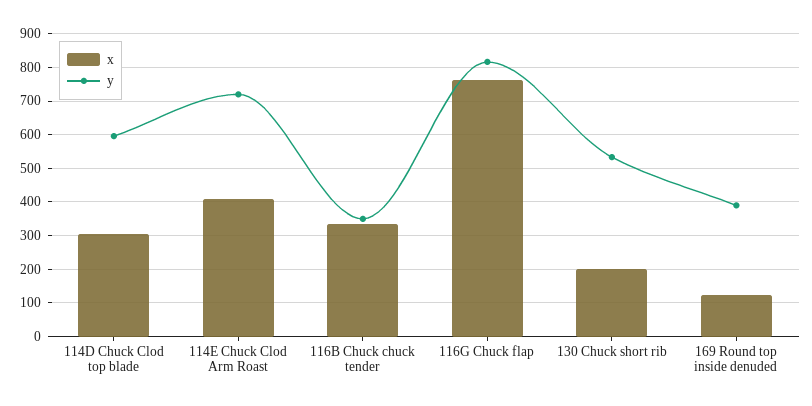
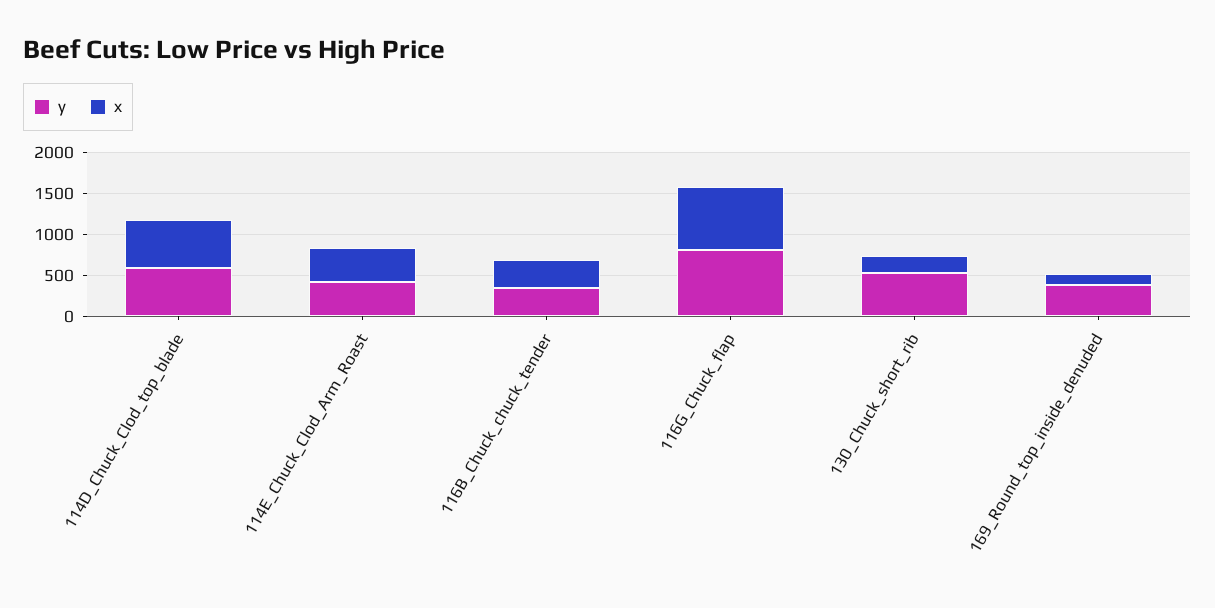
  {
    "x": {
-     "114D Chuck Clod top blade": 300,
+     "114D Chuck Clod top blade": 600,
      "114E Chuck Clod Arm Roast": 420,
      "116B Chuck chuck tender": 340,
      "116G Chuck flap": 760,
      "130 Chuck short rib": 200,
      "169 Round top inside denuded": 120
    },
    "y": {
      "114D Chuck Clod top blade": 600,
-     "114E Chuck Clod Arm Roast": 720,
+     "114E Chuck Clod Arm Roast": 400,
      "116B Chuck chuck tender": 360,
      "116G Chuck flap": 820,
      "130 Chuck short rib": 540,
      "169 Round top inside denuded": 400
    }
  }

